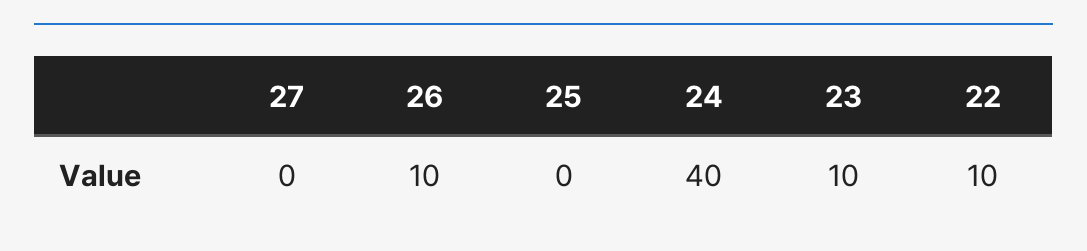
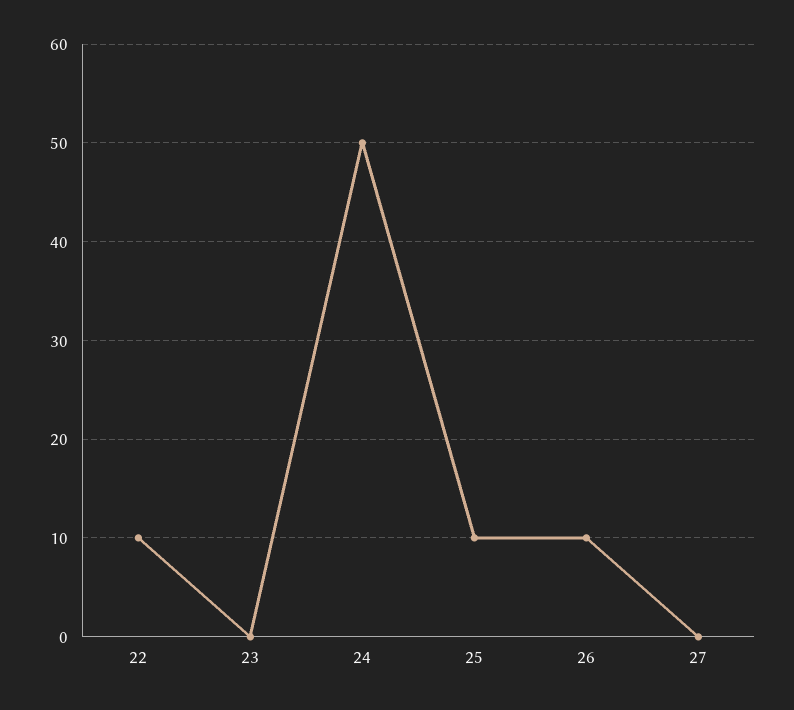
  {
    "27": 0,
    "26": 10,
-   "25": 0,
+   "25": 10,
-   "24": 40,
+   "24": 50,
-   "23": 10,
+   "23": 0,
    "22": 10
  }

